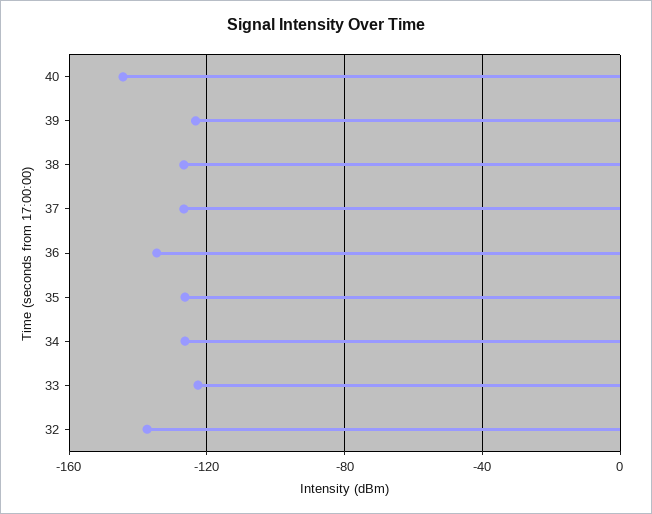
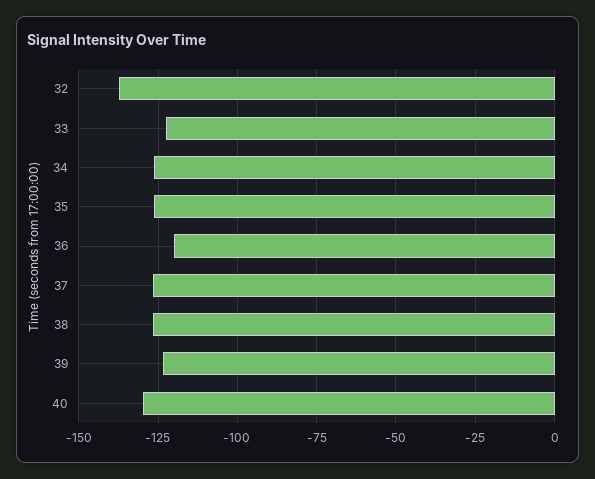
  {
-   "40": -145,
+   "40": -130,
    "39": -122.5,
    "38": -127.5,
    "37": -127.5,
-   "36": -135,
+   "36": -120,
    "35": -127.5,
    "34": -127.5,
    "33": -122.5,
    "32": -137.5
  }

